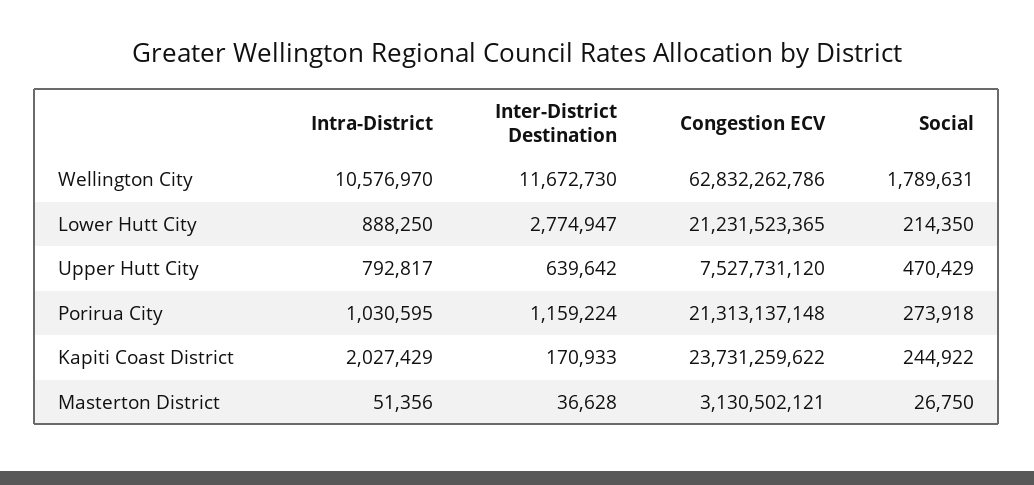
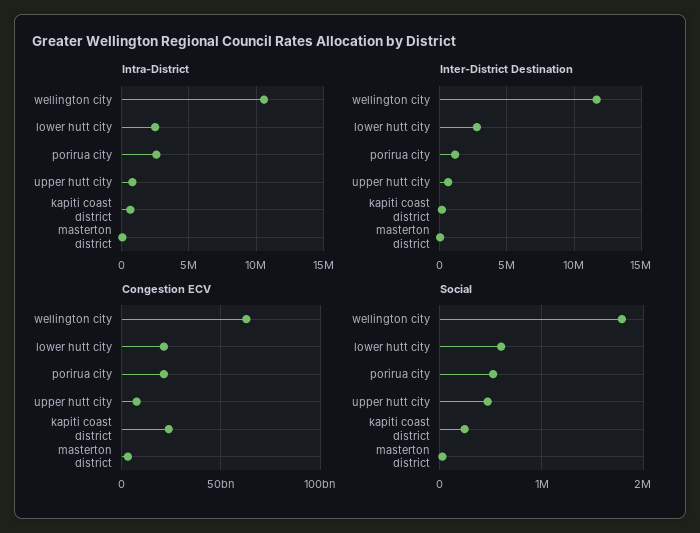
  {
    "Intra-District": {
      "Wellington City": 10576970,
-     "Lower Hutt City": 888250,
+     "Lower Hutt City": 2500000,
      "Upper Hutt City": 792817,
-     "Porirua City": 1030595,
+     "Porirua City": 2500000,
-     "Kapiti Coast District": 2027429,
+     "Kapiti Coast District": 500000,
      "Masterton District": 51356
    },
    "Inter-District Destination": {
      "Wellington City": 11672730,
      "Lower Hutt City": 2774947,
      "Upper Hutt City": 639642,
      "Porirua City": 1159224,
      "Kapiti Coast District": 170933,
      "Masterton District": 36628
    },
    "Congestion ECV": {
      "Wellington City": 62832262786,
      "Lower Hutt City": 21231523365,
      "Upper Hutt City": 7527731120,
      "Porirua City": 21313137148,
      "Kapiti Coast District": 23731259622,
      "Masterton District": 3130502121
    },
    "Social": {
      "Wellington City": 1789631,
-     "Lower Hutt City": 214350,
+     "Lower Hutt City": 600000,
      "Upper Hutt City": 470429,
-     "Porirua City": 273918,
+     "Porirua City": 500000,
      "Kapiti Coast District": 244922,
      "Masterton District": 26750
    }
  }

